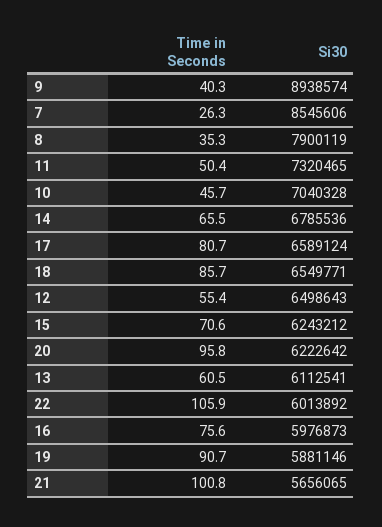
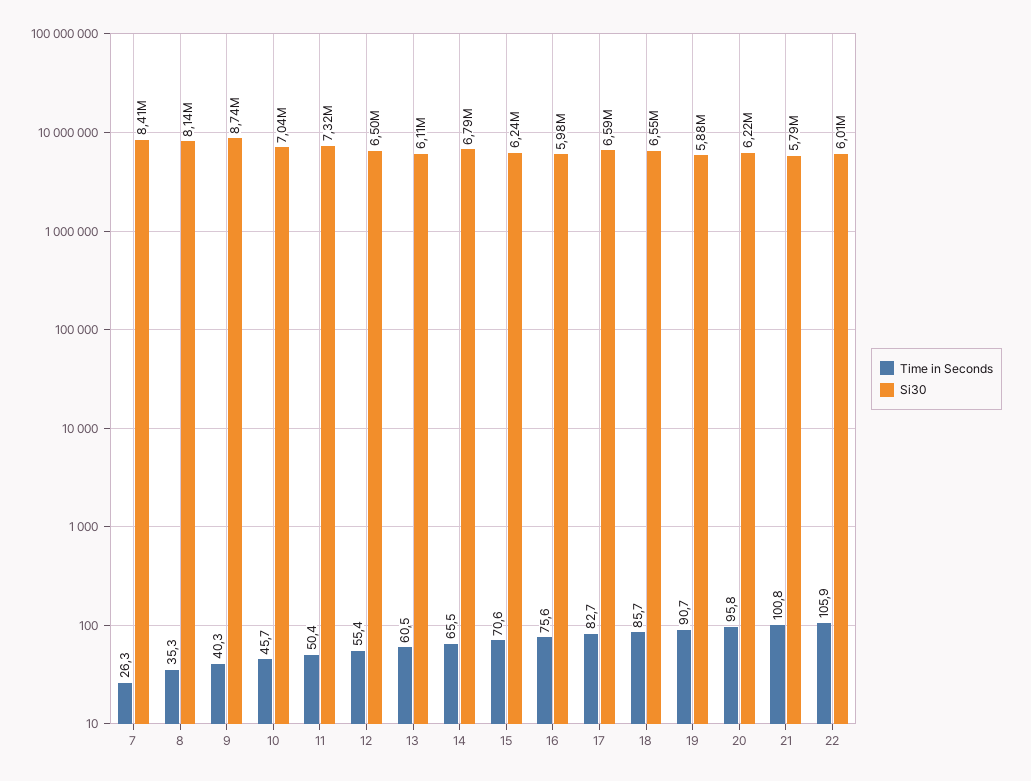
  {
    "Time in Seconds": {
      "9": 40.3,
      "7": 26.3,
      "8": 35.3,
      "11": 50.4,
      "10": 45.7,
      "14": 65.5,
-     "17": 80.7,
+     "17": 82.7,
      "18": 85.7,
      "12": 55.4,
      "15": 70.6,
      "20": 95.8,
      "13": 60.5,
      "22": 105.9,
      "16": 75.6,
      "19": 90.7,
      "21": 100.8
    },
    "Si30": {
-     "9": 8938574,
+     "9": 8740000,
-     "7": 8545606,
+     "7": 8410000,
-     "8": 7900119,
+     "8": 8140000,
      "11": 7320465,
      "10": 7040328,
      "14": 6785536,
      "17": 6589124,
      "18": 6549771,
      "12": 6498643,
      "15": 6243212,
      "20": 6222642,
      "13": 6112541,
      "22": 6013892,
      "16": 5976873,
      "19": 5881146,
-     "21": 5656065
+     "21": 5790000
    }
  }

